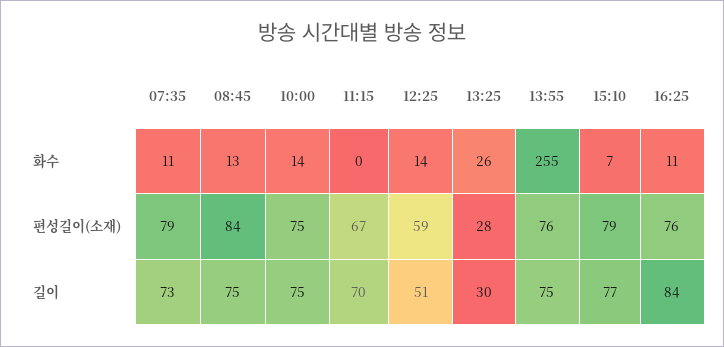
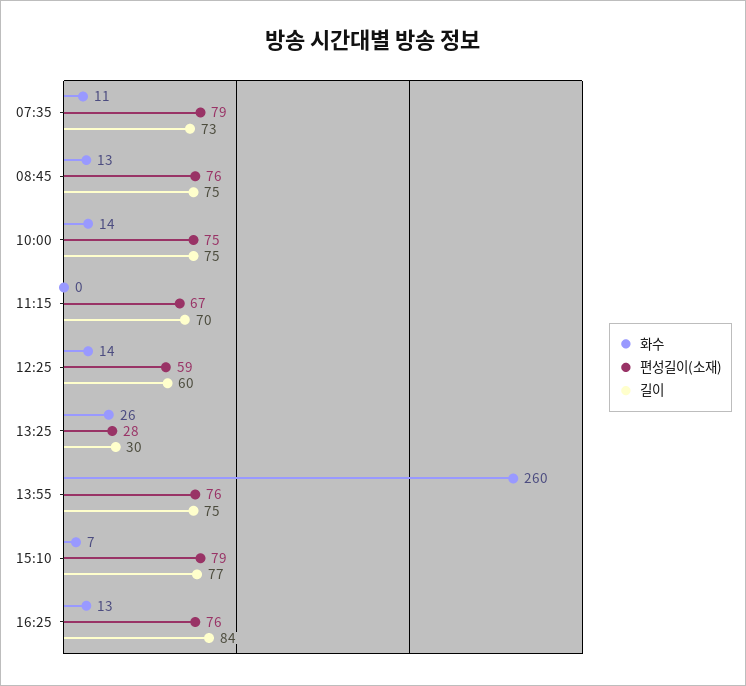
  {
    "화수": {
      "07:35": 11,
      "08:45": 13,
      "10:00": 14,
      "11:15": 0,
      "12:25": 14,
      "13:25": 26,
-     "13:55": 255,
+     "13:55": 260,
      "15:10": 7,
-     "16:25": 11
+     "16:25": 13
    },
    "편성길이(소재)": {
      "07:35": 79,
-     "08:45": 84,
+     "08:45": 76,
      "10:00": 75,
      "11:15": 67,
      "12:25": 59,
      "13:25": 28,
      "13:55": 76,
      "15:10": 79,
      "16:25": 76
    },
    "길이": {
      "07:35": 73,
      "08:45": 75,
      "10:00": 75,
      "11:15": 70,
-     "12:25": 51,
+     "12:25": 60,
      "13:25": 30,
      "13:55": 75,
      "15:10": 77,
      "16:25": 84
    }
  }

